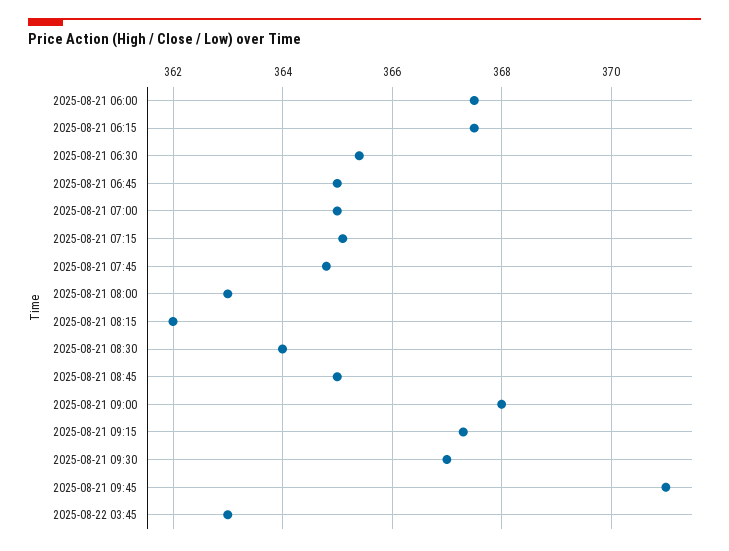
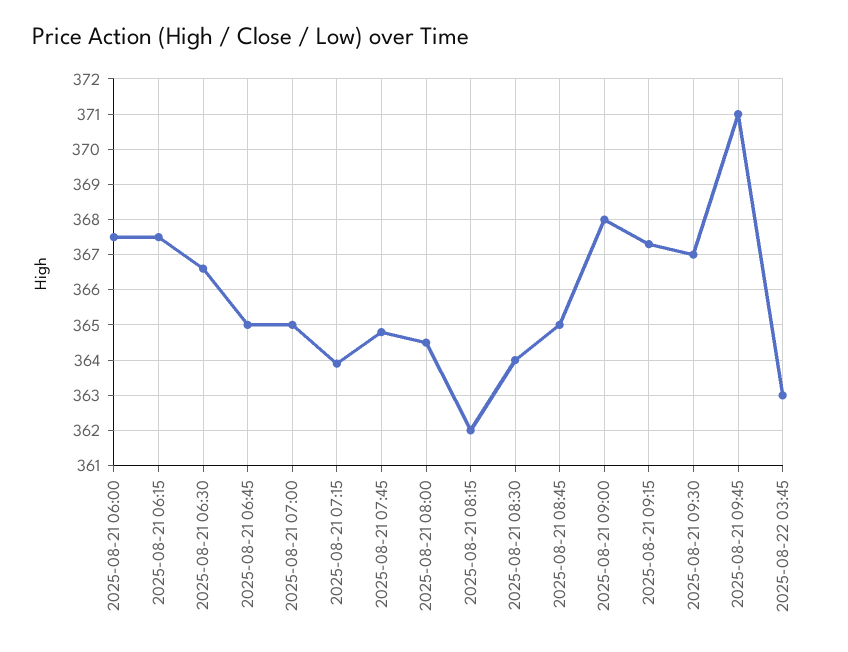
  {
    "2025-08-21 06:00": 367.5,
    "2025-08-21 06:15": 367.5,
-   "2025-08-21 06:30": 365.5,
+   "2025-08-21 06:30": 366.5,
    "2025-08-21 06:45": 365,
    "2025-08-21 07:00": 365,
-   "2025-08-21 07:15": 365,
+   "2025-08-21 07:15": 364,
    "2025-08-21 07:45": 365,
-   "2025-08-21 08:00": 363,
+   "2025-08-21 08:00": 364.5,
    "2025-08-21 08:15": 362,
    "2025-08-21 08:30": 364,
    "2025-08-21 08:45": 365,
    "2025-08-21 09:00": 368,
    "2025-08-21 09:15": 367.5,
    "2025-08-21 09:30": 367,
    "2025-08-21 09:45": 371,
    "2025-08-22 03:45": 363
  }

